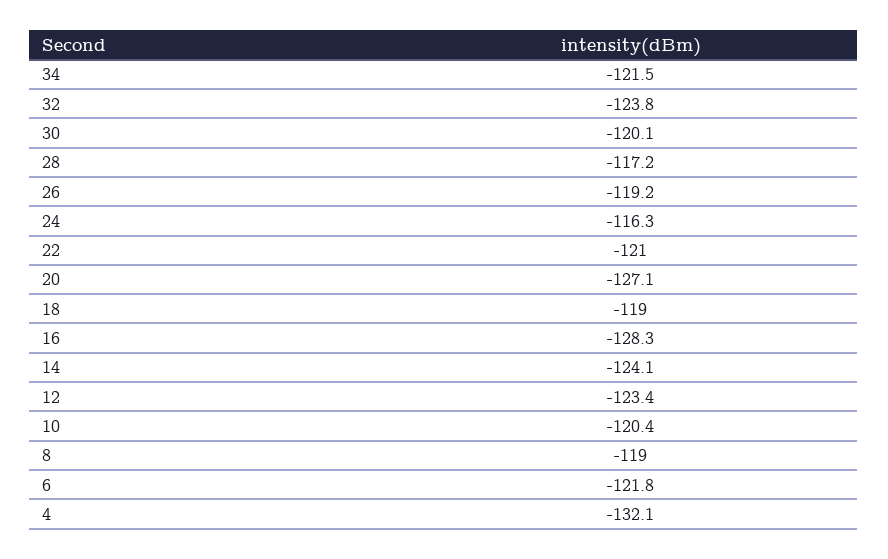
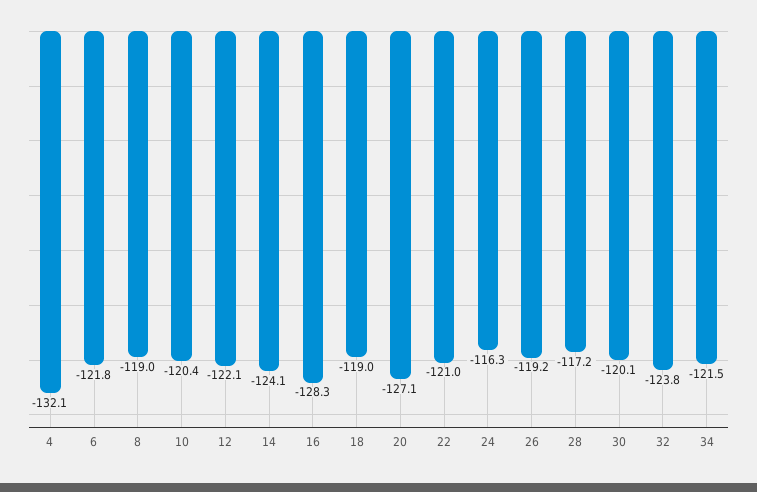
  {
    "34": -121.5,
    "32": -123.8,
    "30": -120.1,
    "28": -117.2,
    "26": -119.2,
    "24": -116.3,
    "22": -121,
    "20": -127.1,
    "18": -119,
    "16": -128.3,
    "14": -124.1,
-   "12": -123.4,
+   "12": -122.1,
    "10": -120.4,
    "8": -119,
    "6": -121.8,
    "4": -132.1
  }

